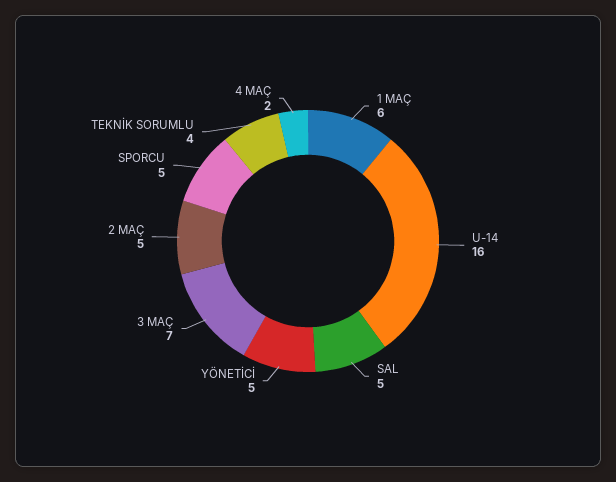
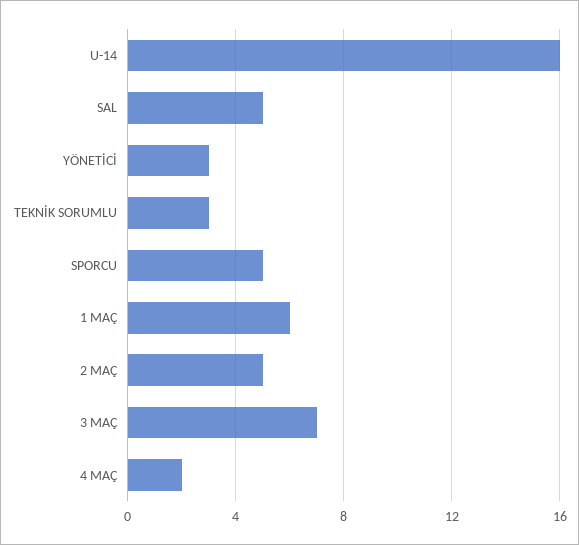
  {
    "1 MAÇ": 6,
    "U-14": 16,
    "SAL": 5,
-   "YÖNETİCİ": 5,
+   "YÖNETİCİ": 3,
    "3 MAÇ": 7,
    "2 MAÇ": 5,
    "SPORCU": 5,
-   "TEKNİK SORUMLU": 4,
+   "TEKNİK SORUMLU": 3,
    "4 MAÇ": 2
  }

